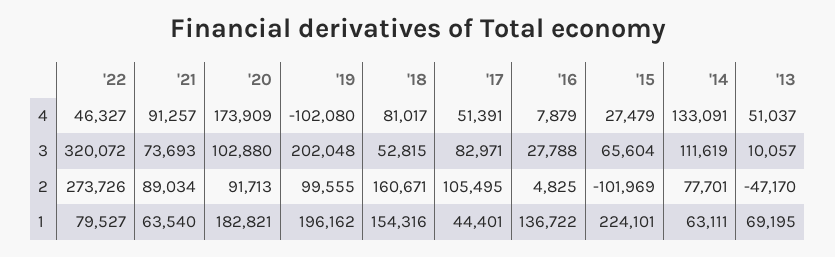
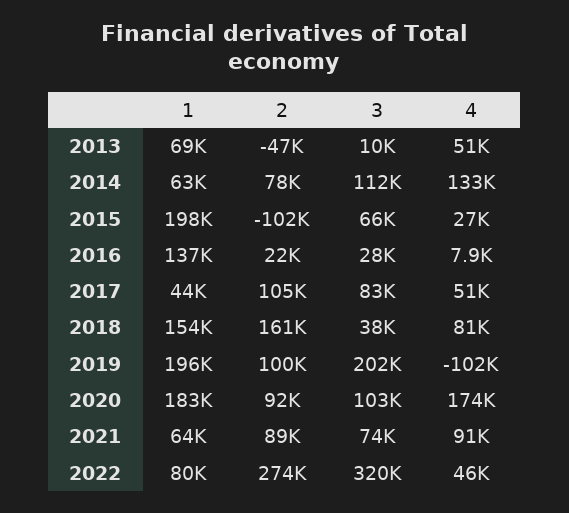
  {
    "'22": {
      "4": 46327,
      "3": 320072,
      "2": 273726,
      "1": 79527
    },
    "'21": {
      "4": 91257,
      "3": 73693,
      "2": 89034,
      "1": 63540
    },
    "'20": {
      "4": 173909,
      "3": 102880,
      "2": 91713,
      "1": 182821
    },
    "'19": {
      "4": -102080,
      "3": 202048,
      "2": 99555,
      "1": 196162
    },
    "'18": {
      "4": 81017,
-     "3": 52815,
+     "3": 38000,
      "2": 160671,
      "1": 154316
    },
    "'17": {
      "4": 51391,
      "3": 82971,
      "2": 105495,
      "1": 44401
    },
    "'16": {
      "4": 7879,
      "3": 27788,
-     "2": 4825,
+     "2": 22000,
      "1": 136722
    },
    "'15": {
      "4": 27479,
      "3": 65604,
      "2": -101969,
-     "1": 224101
+     "1": 198000
    },
    "'14": {
      "4": 133091,
      "3": 111619,
      "2": 77701,
      "1": 63111
    },
    "'13": {
      "4": 51037,
      "3": 10057,
      "2": -47170,
      "1": 69195
    }
  }

